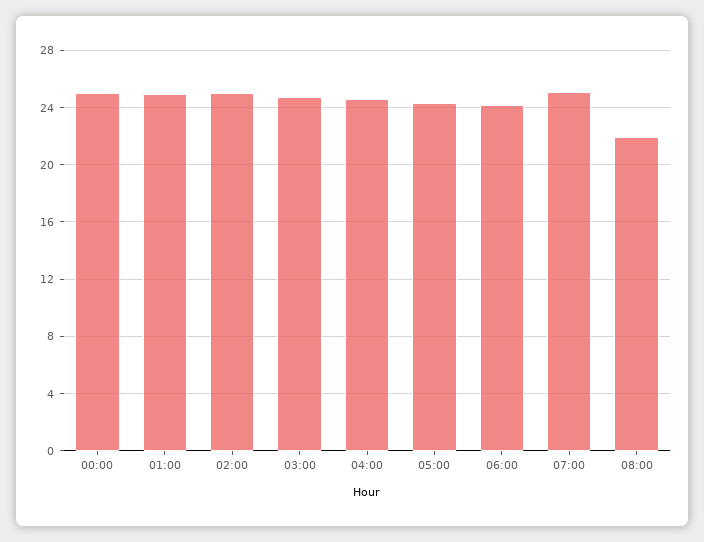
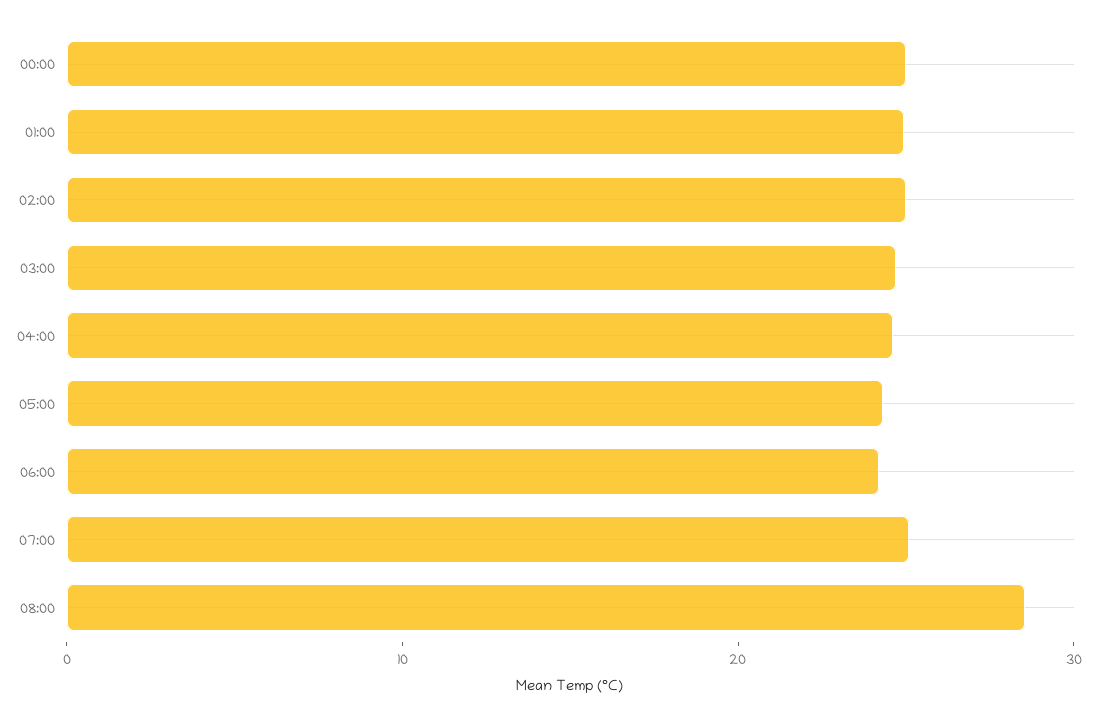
  {
    "00:00": 25,
    "01:00": 25,
    "02:00": 25,
    "03:00": 24.5,
    "04:00": 24.5,
    "05:00": 24.5,
    "06:00": 24,
    "07:00": 25,
-   "08:00": 22
+   "08:00": 28
  }

